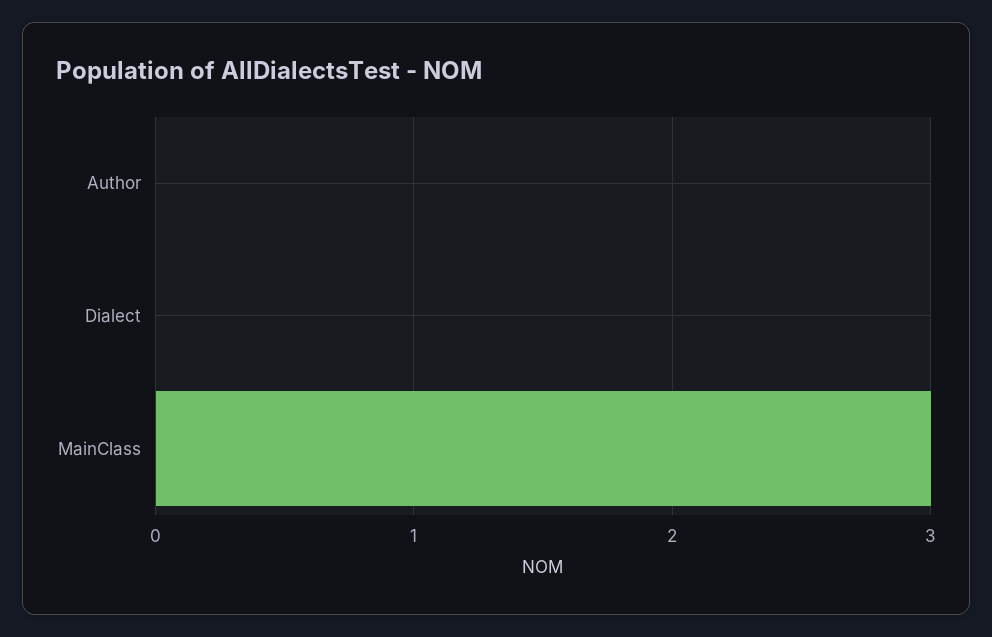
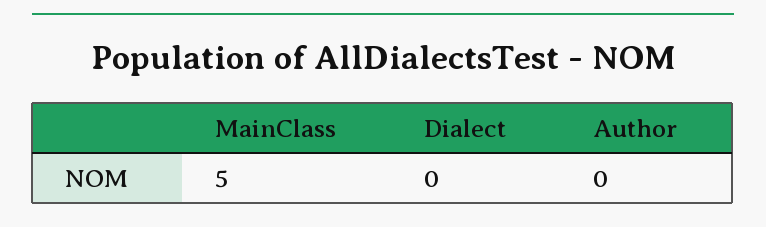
  {
    "Author": 0,
    "Dialect": 0,
-   "MainClass": 3
+   "MainClass": 5
  }

